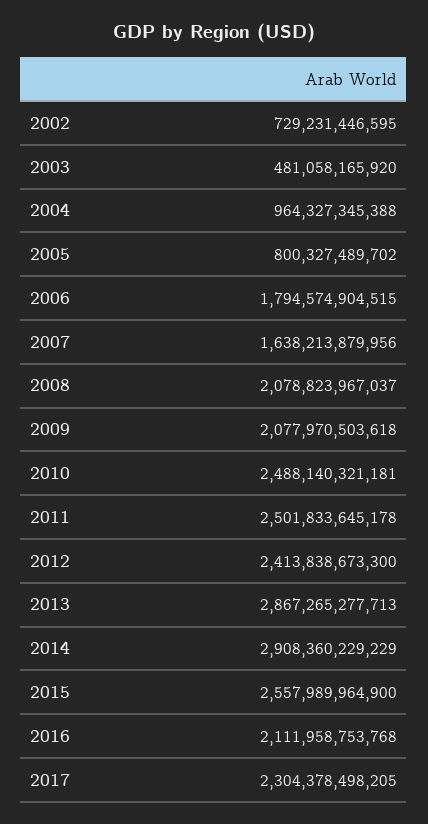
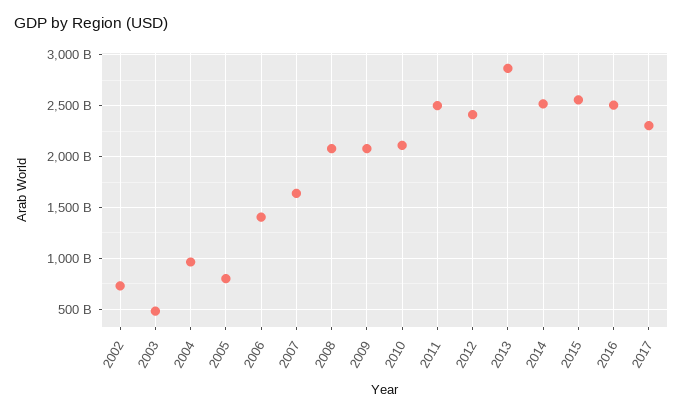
  {
    "2002": 729231446595,
    "2003": 481058165920,
    "2004": 964327345388,
    "2005": 800327489702,
-   "2006": 1794574904515,
+   "2006": 1400000000000,
    "2007": 1638213879956,
    "2008": 2078823967037,
    "2009": 2077970503618,
-   "2010": 2488140321181,
+   "2010": 2100000000000,
    "2011": 2501833645178,
    "2012": 2413838673300,
    "2013": 2867265277713,
-   "2014": 2908360229229,
+   "2014": 2500000000000,
    "2015": 2557989964900,
-   "2016": 2111958753768,
+   "2016": 2500000000000,
    "2017": 2304378498205
  }

